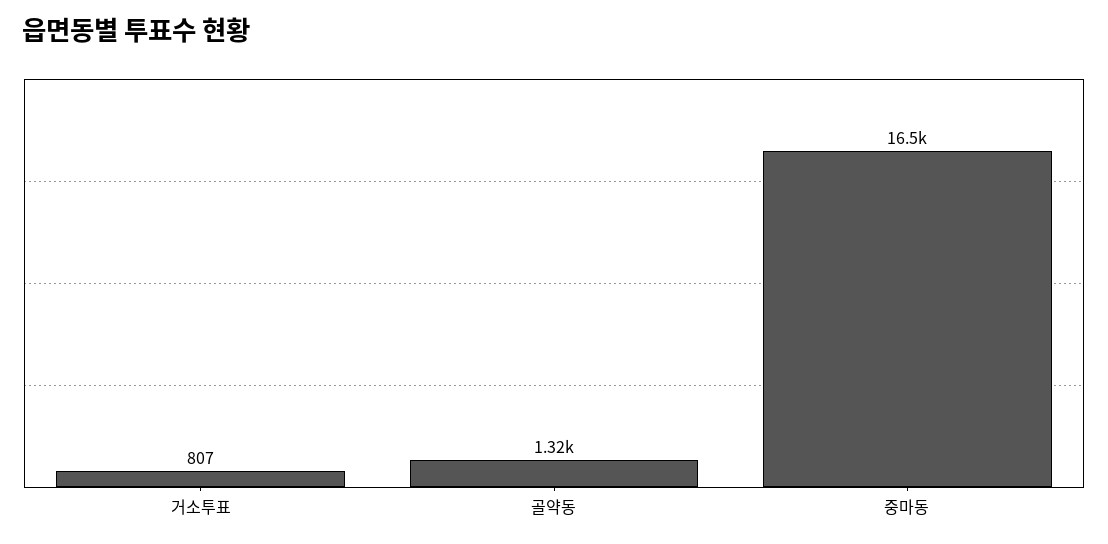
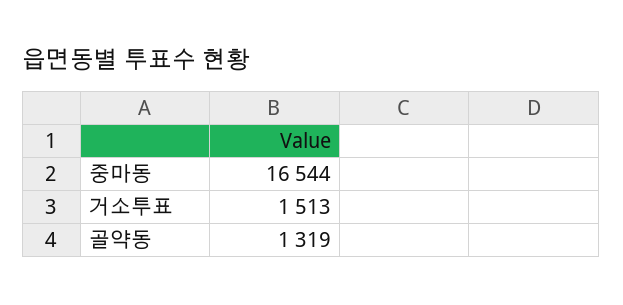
  {
-   "거소투표": 807,
+   "거소투표": 1513,
    "골약동": 1319,
    "중마동": 16544
  }

